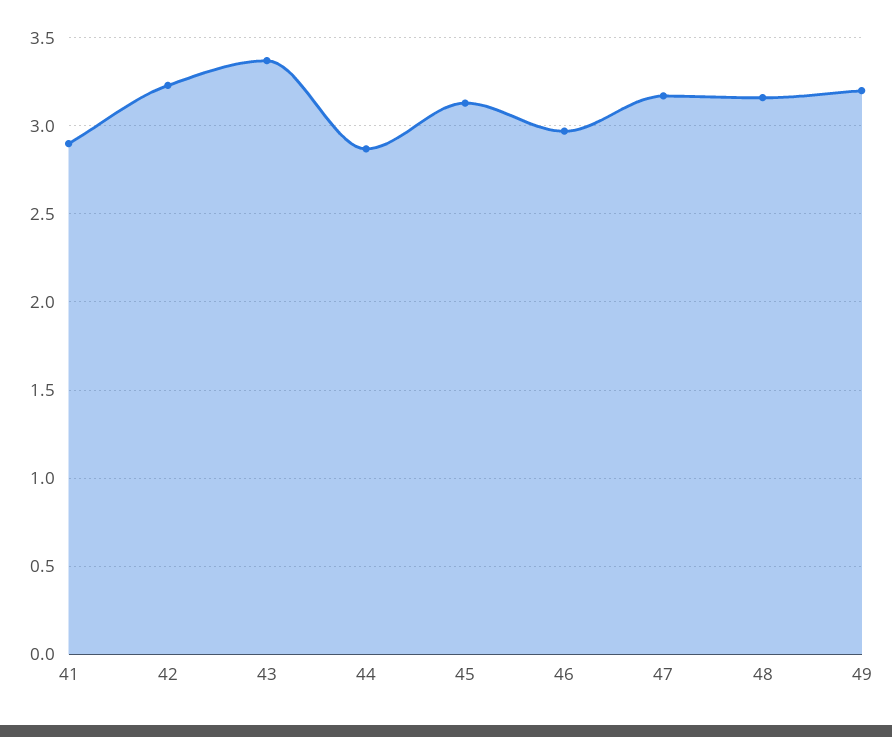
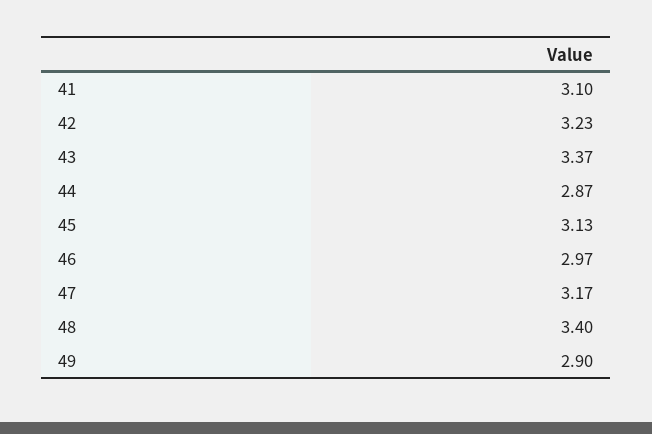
  {
-   "41": 2.9,
+   "41": 3.1,
    "42": 3.23,
    "43": 3.37,
    "44": 2.87,
    "45": 3.13,
    "46": 2.97,
    "47": 3.17,
-   "48": 3.15,
+   "48": 3.4,
-   "49": 3.2
+   "49": 2.9
  }

